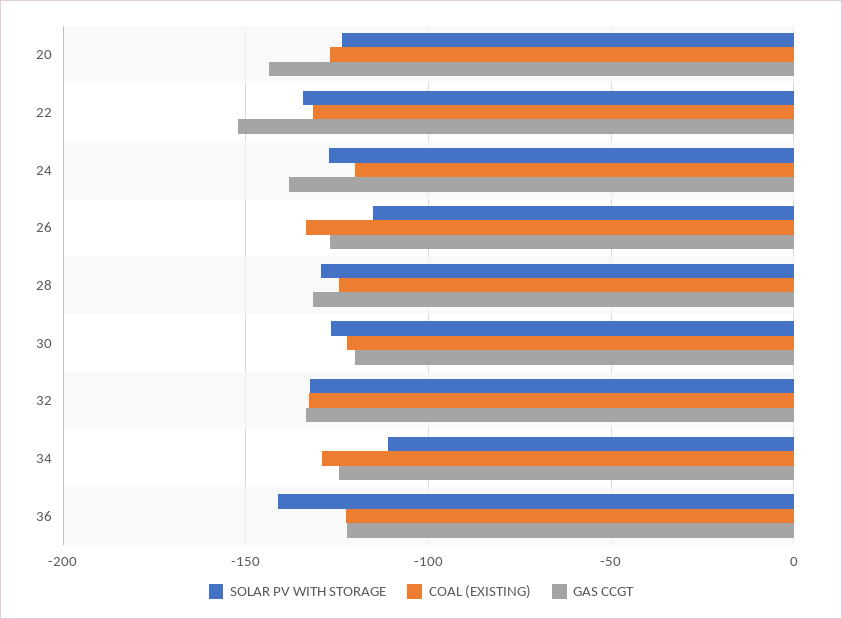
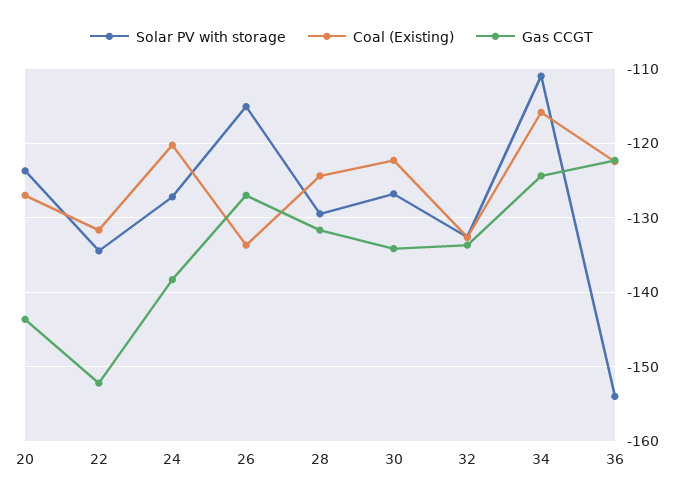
  {
    "SOLAR PV WITH STORAGE": {
      "20": -124,
      "22": -134,
      "24": -127,
      "26": -115,
      "28": -129,
      "30": -127,
      "32": -133,
      "34": -111,
-     "36": -140
+     "36": -154
    },
    "COAL (EXISTING)": {
      "20": -127,
      "22": -132,
      "24": -120,
      "26": -134,
      "28": -124,
      "30": -122,
      "32": -133,
-     "34": -130,
+     "34": -116,
      "36": -122
    },
    "GAS CCGT": {
      "20": -144,
      "22": -152,
      "24": -138,
      "26": -127,
      "28": -132,
-     "30": -120,
+     "30": -134,
      "32": -134,
      "34": -124,
      "36": -122
    }
  }

